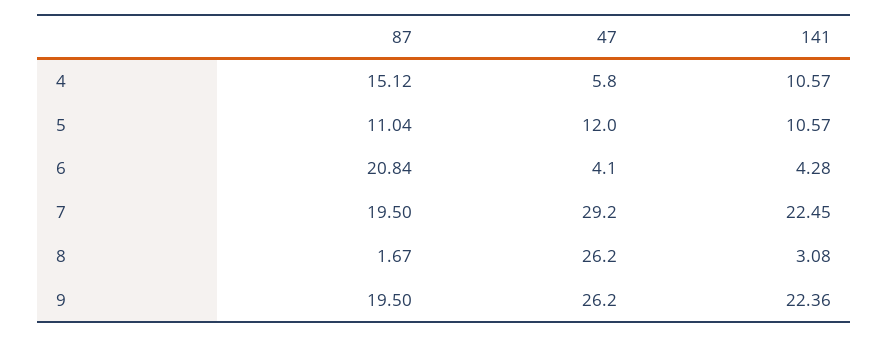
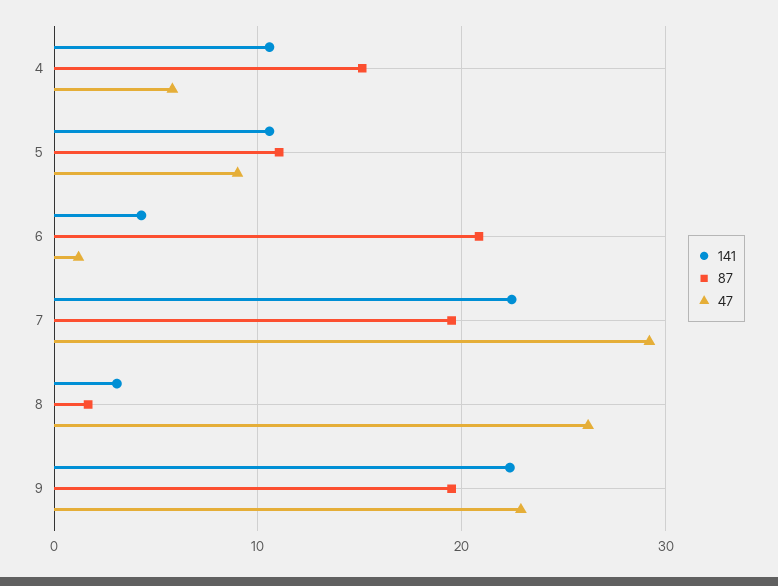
  {
    "87": {
      "4": 15.12,
      "5": 11.04,
      "6": 20.84,
      "7": 19.5,
      "8": 1.67,
      "9": 19.5
    },
    "47": {
      "4": 5.8,
-     "5": 12,
+     "5": 9,
-     "6": 4.1,
+     "6": 1,
      "7": 29.2,
      "8": 26.2,
-     "9": 26.2
+     "9": 23
    },
    "141": {
      "4": 10.57,
      "5": 10.57,
      "6": 4.28,
      "7": 22.45,
      "8": 3.08,
      "9": 22.36
    }
  }

